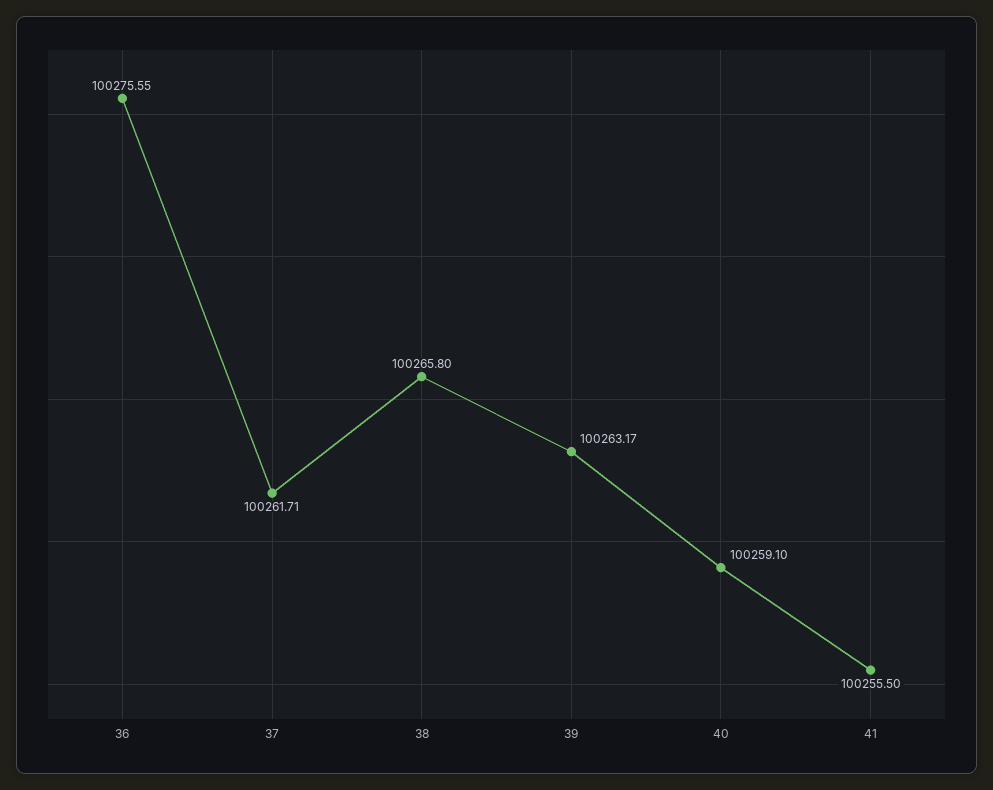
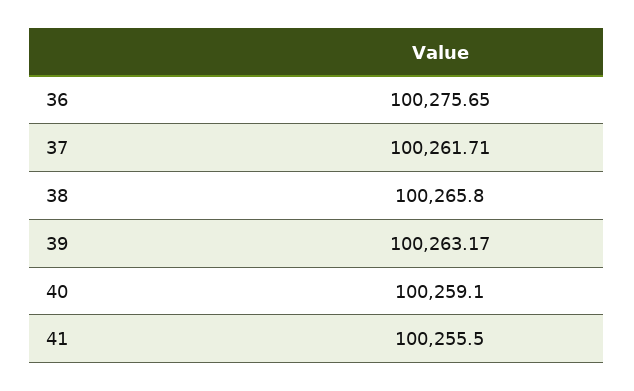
  {
-   "36": 100275.55,
+   "36": 100275.65,
    "37": 100261.71,
    "38": 100265.8,
    "39": 100263.17,
    "40": 100259.1,
    "41": 100255.5
  }

